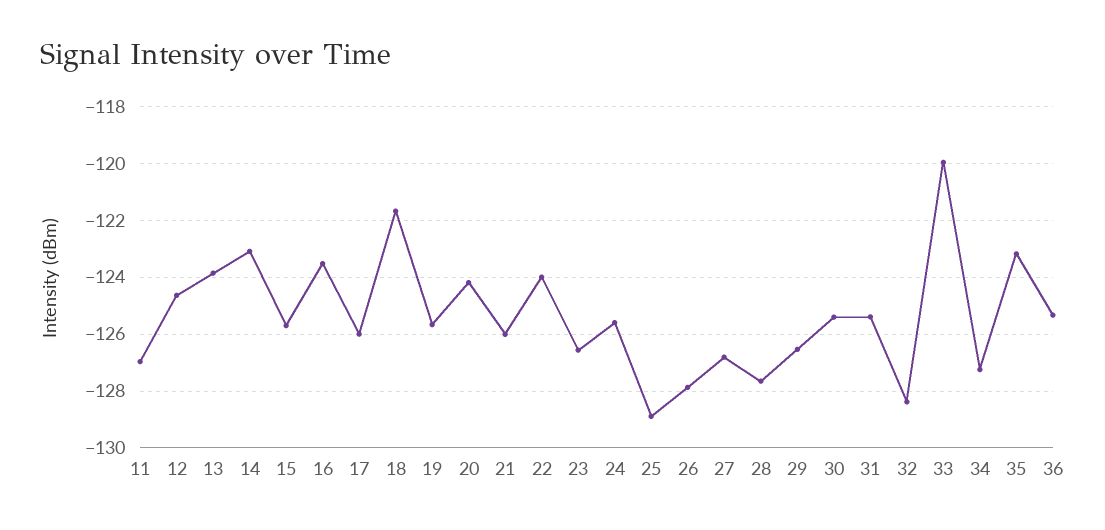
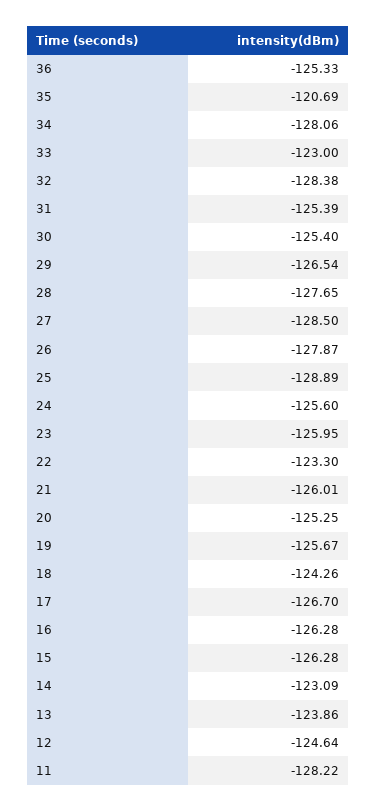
  {
-   "11": -127,
+   "11": -128.22,
    "12": -124.64,
    "13": -123.86,
    "14": -123.09,
-   "15": -125.75,
+   "15": -126.28,
-   "16": -123.5,
+   "16": -126.28,
-   "17": -126,
+   "17": -126.7,
-   "18": -121.75,
+   "18": -124.26,
    "19": -125.67,
-   "20": -124.25,
+   "20": -125.25,
    "21": -126.01,
-   "22": -124,
+   "22": -123.3,
-   "23": -126.5,
+   "23": -125.95,
    "24": -125.6,
    "25": -128.89,
    "26": -127.87,
-   "27": -126.75,
+   "27": -128.5,
    "28": -127.65,
    "29": -126.54,
    "30": -125.4,
    "31": -125.39,
    "32": -128.38,
-   "33": -120,
+   "33": -123,
-   "34": -127.25,
+   "34": -128.06,
-   "35": -123.25,
+   "35": -120.69,
    "36": -125.33
  }

